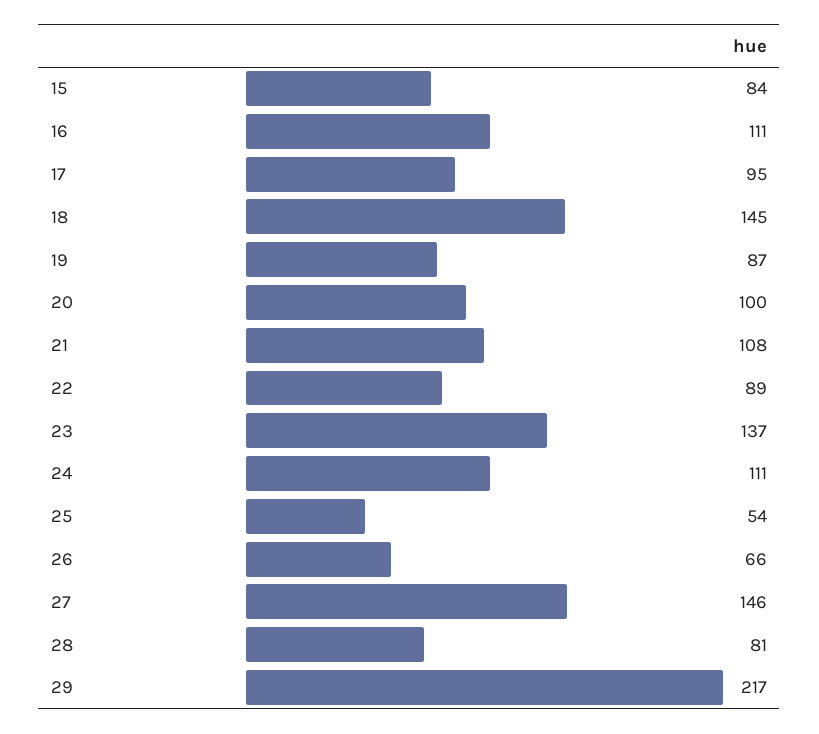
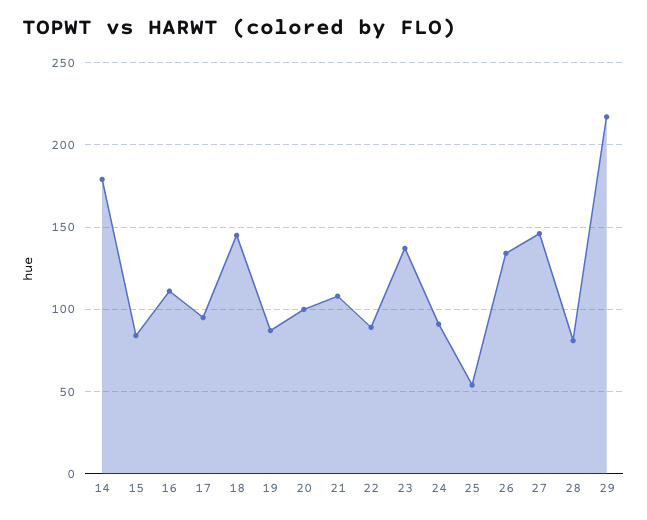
  {
    "15": 84,
    "16": 111,
    "17": 95,
    "18": 145,
    "19": 87,
    "20": 100,
    "21": 108,
    "22": 89,
    "23": 137,
-   "24": 111,
+   "24": 90,
    "25": 54,
-   "26": 66,
+   "26": 135,
    "27": 146,
    "28": 81,
-   "29": 217
+   "29": 217,
+   "14": 180
  }

